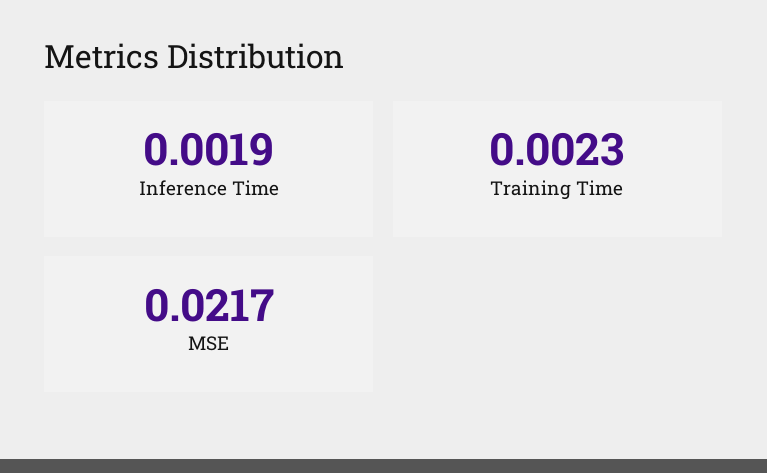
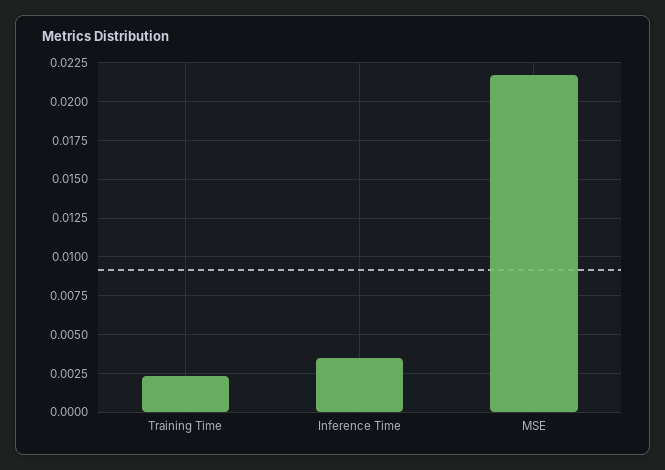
  {
-   "Inference Time": 0.0019,
+   "Inference Time": 0.0035,
    "Training Time": 0.0023,
    "MSE": 0.0217
  }

